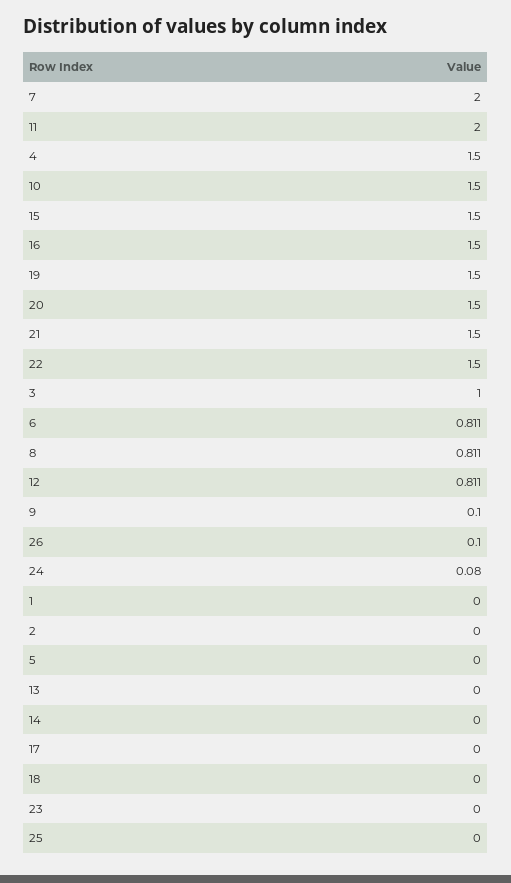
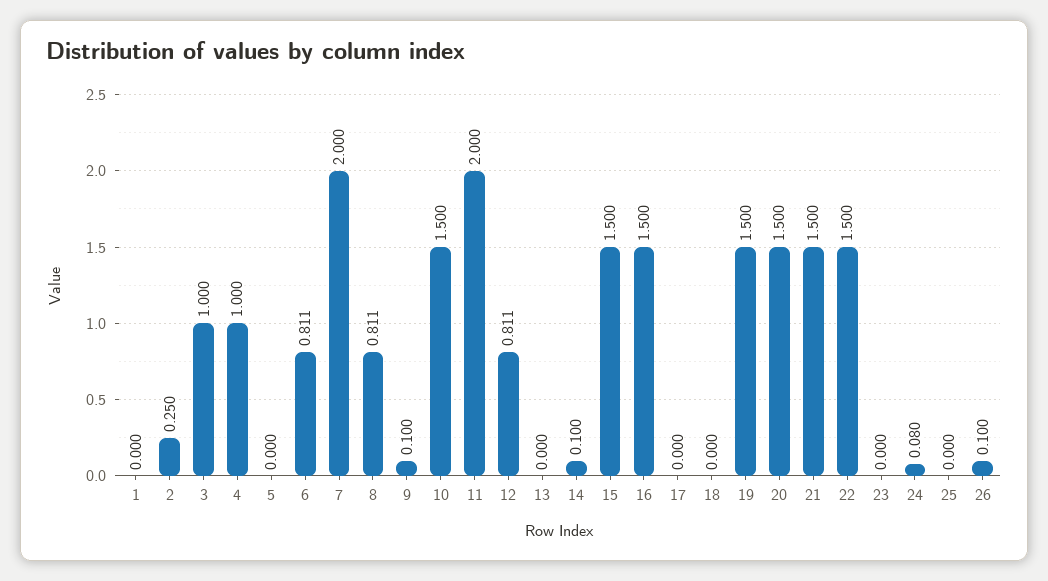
  {
    "7": 2,
    "11": 2,
-   "4": 1.5,
+   "4": 1,
    "10": 1.5,
    "15": 1.5,
    "16": 1.5,
    "19": 1.5,
    "20": 1.5,
    "21": 1.5,
    "22": 1.5,
    "3": 1,
    "6": 0.811,
    "8": 0.811,
    "12": 0.811,
    "9": 0.1,
    "26": 0.1,
    "24": 0.08,
    "1": 0,
-   "2": 0,
+   "2": 0.25,
    "5": 0,
    "13": 0,
-   "14": 0,
+   "14": 0.1,
    "17": 0,
    "18": 0,
    "23": 0,
    "25": 0
  }

